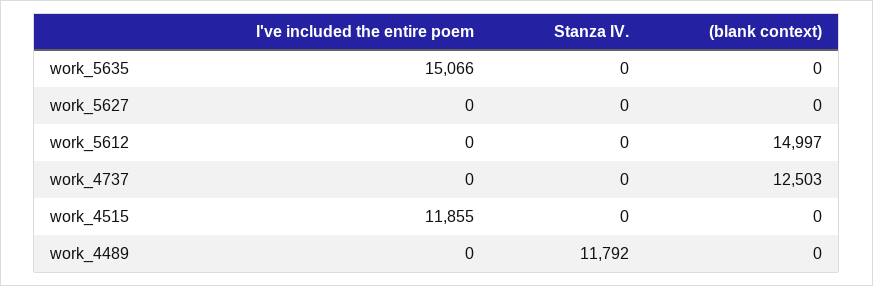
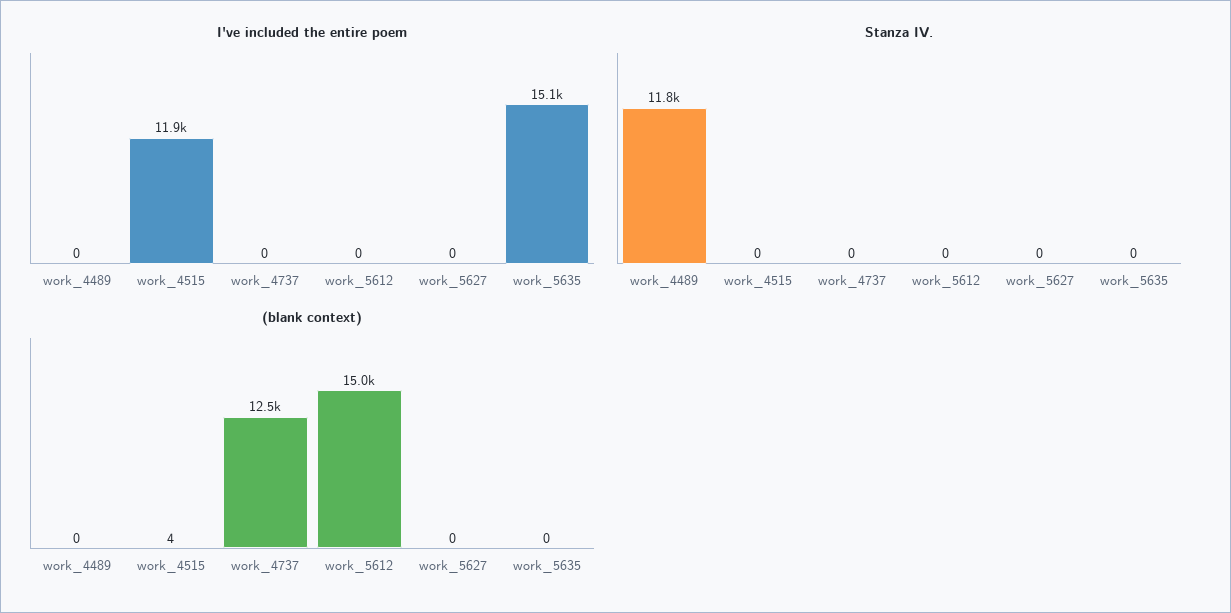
  {
    "I've included the entire poem": {
      "work_5635": 15066,
      "work_5627": 0,
      "work_5612": 0,
      "work_4737": 0,
      "work_4515": 11855,
      "work_4489": 0
    },
    "Stanza IV.": {
      "work_5635": 0,
      "work_5627": 0,
      "work_5612": 0,
      "work_4737": 0,
      "work_4515": 0,
      "work_4489": 11792
    },
    "(blank context)": {
      "work_5635": 0,
      "work_5627": 0,
      "work_5612": 14997,
      "work_4737": 12503,
-     "work_4515": 0,
+     "work_4515": 4,
      "work_4489": 0
    }
  }

